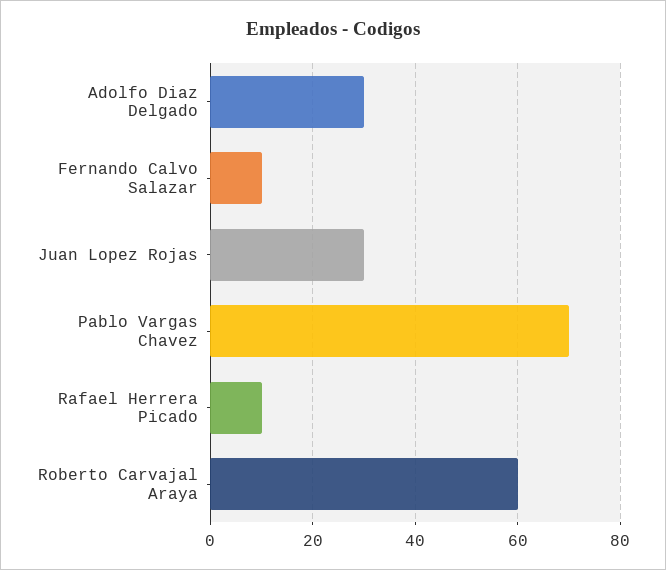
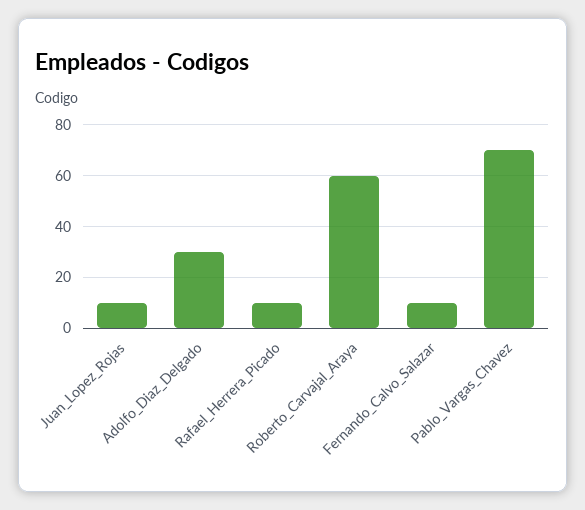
  {
    "Adolfo Diaz Delgado": 30,
    "Fernando Calvo Salazar": 10,
-   "Juan Lopez Rojas": 30,
+   "Juan Lopez Rojas": 10,
    "Pablo Vargas Chavez": 70,
    "Rafael Herrera Picado": 10,
    "Roberto Carvajal Araya": 60
  }

